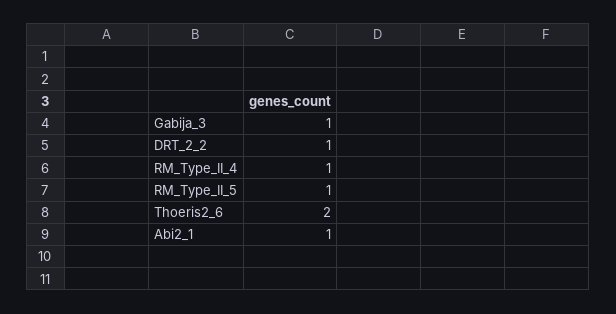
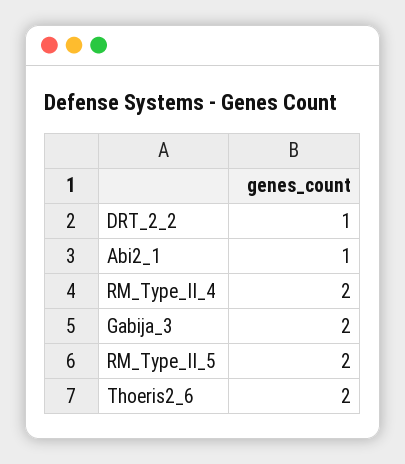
  {
-   "Gabija_3": 1,
+   "Gabija_3": 2,
    "DRT_2_2": 1,
-   "RM_Type_II_4": 1,
+   "RM_Type_II_4": 2,
-   "RM_Type_II_5": 1,
+   "RM_Type_II_5": 2,
    "Thoeris2_6": 2,
    "Abi2_1": 1
  }

